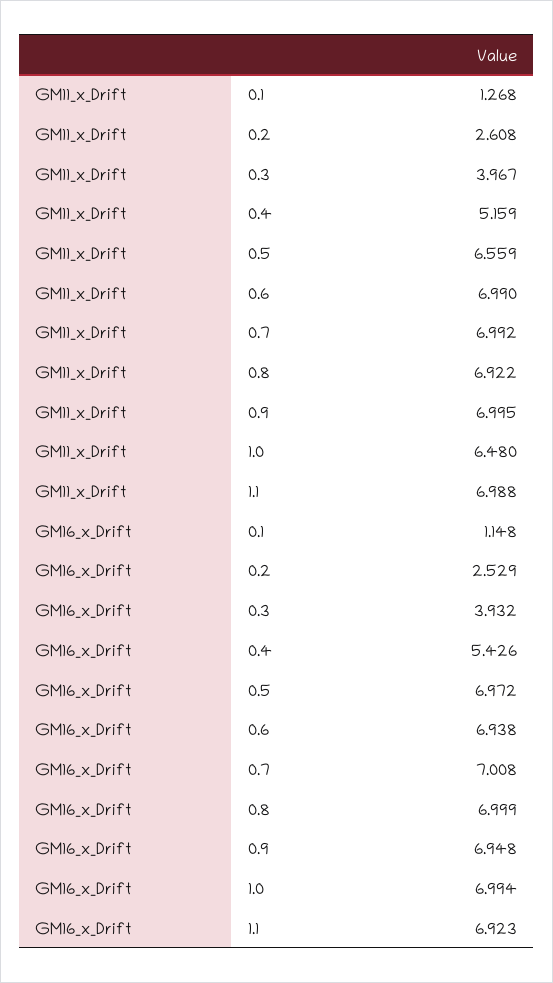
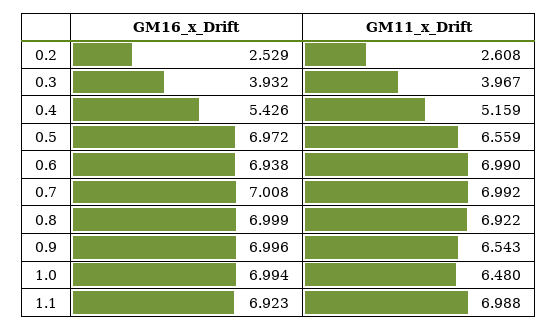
  {
    "GM11_x_Drift": {
-     "0.1": 1.268,
      "0.2": 2.608,
      "0.3": 3.967,
      "0.4": 5.159,
      "0.5": 6.559,
      "0.6": 6.99,
      "0.7": 6.992,
      "0.8": 6.922,
-     "0.9": 6.995,
+     "0.9": 6.543,
      "1.0": 6.48,
      "1.1": 6.988
    },
    "GM16_x_Drift": {
-     "0.1": 1.148,
      "0.2": 2.529,
      "0.3": 3.932,
      "0.4": 5.426,
      "0.5": 6.972,
      "0.6": 6.938,
      "0.7": 7.008,
      "0.8": 6.999,
-     "0.9": 6.948,
+     "0.9": 6.996,
      "1.0": 6.994,
      "1.1": 6.923
    }
  }

